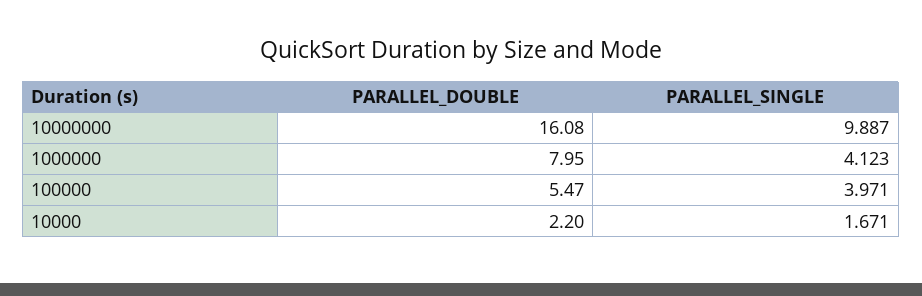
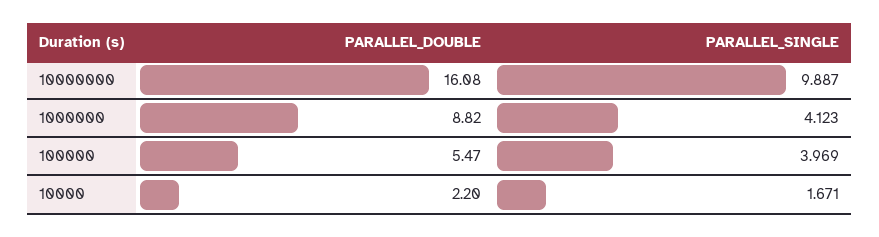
  {
    "PARALLEL_DOUBLE": {
      "10000000": 16.08,
-     "1000000": 7.95,
+     "1000000": 8.82,
      "100000": 5.47,
      "10000": 2.2
    },
    "PARALLEL_SINGLE": {
      "10000000": 9.887,
      "1000000": 4.123,
-     "100000": 3.971,
+     "100000": 3.969,
      "10000": 1.671
    }
  }

